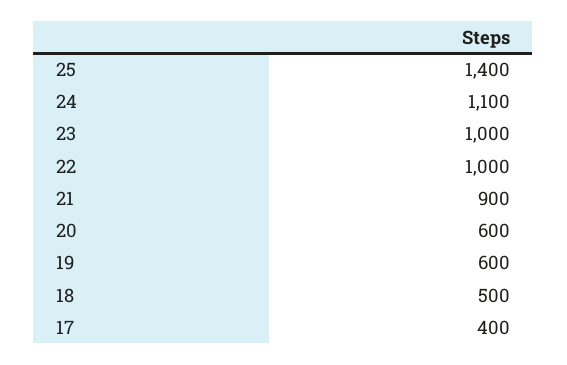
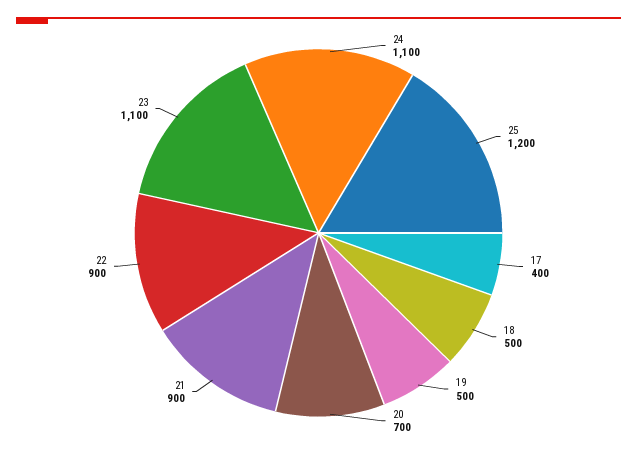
  {
-   "25": 1400,
+   "25": 1200,
    "24": 1100,
-   "23": 1000,
+   "23": 1100,
-   "22": 1000,
+   "22": 900,
    "21": 900,
-   "20": 600,
+   "20": 700,
-   "19": 600,
+   "19": 500,
    "18": 500,
    "17": 400
  }

